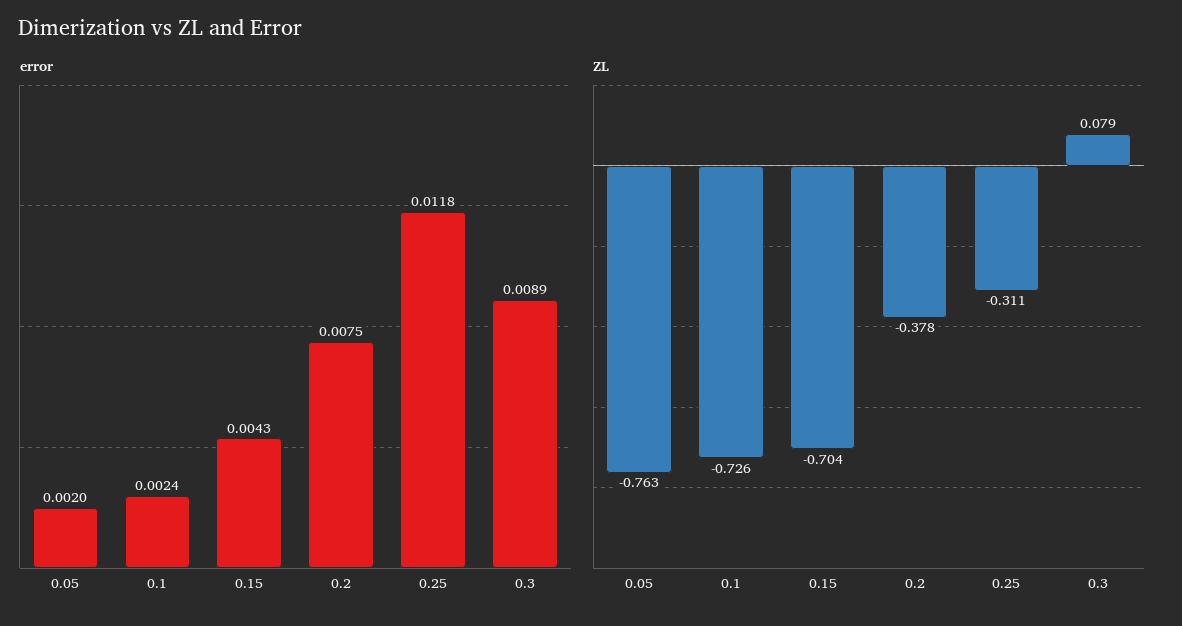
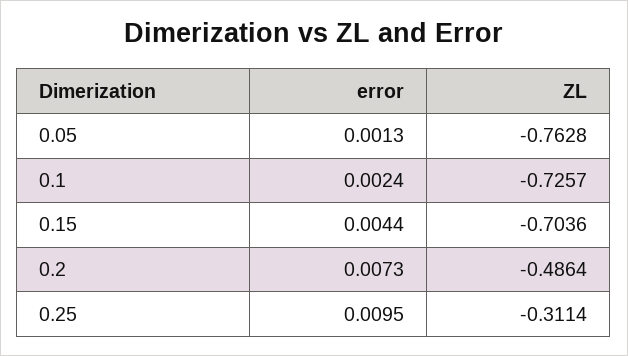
  {
    "error": {
-     "0.05": 0.002,
+     "0.05": 0.0013,
      "0.1": 0.0024,
-     "0.15": 0.0043,
+     "0.15": 0.0044,
-     "0.2": 0.0075,
+     "0.2": 0.0073,
-     "0.25": 0.0118,
+     "0.25": 0.0095
-     "0.3": 0.0089
    },
    "ZL": {
      "0.05": -0.7628,
      "0.1": -0.7257,
      "0.15": -0.7036,
-     "0.2": -0.378,
+     "0.2": -0.4864,
-     "0.25": -0.3114,
+     "0.25": -0.3114
-     "0.3": 0.079
    }
  }

